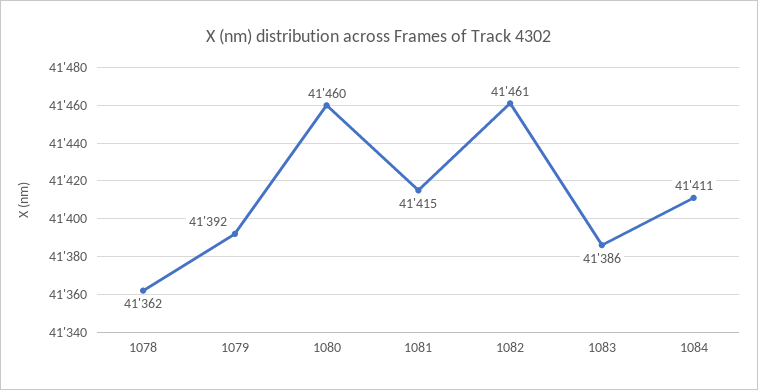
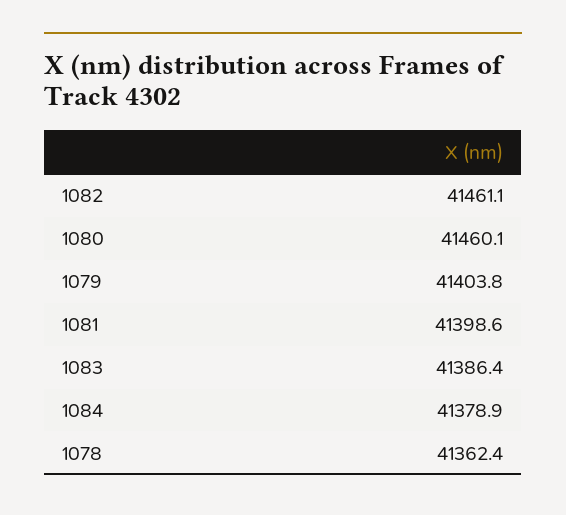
  {
    "1078": 41362.4,
-   "1079": 41392,
+   "1079": 41403.8,
    "1080": 41460.1,
-   "1081": 41415,
+   "1081": 41398.6,
    "1082": 41461.1,
    "1083": 41386.4,
-   "1084": 41411
+   "1084": 41378.9
  }

